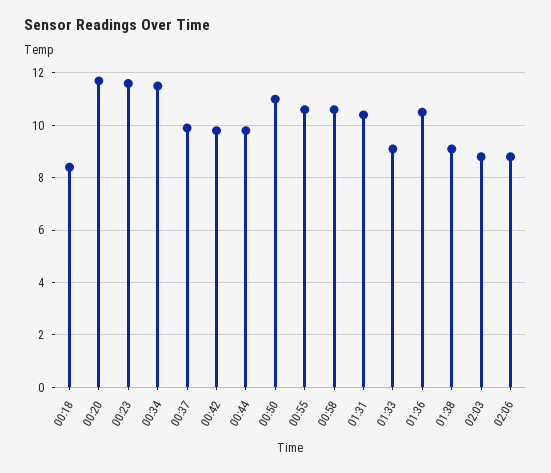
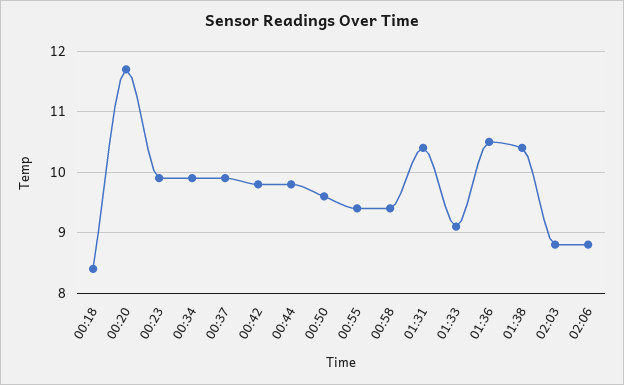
  {
    "00:18": 8.4,
    "00:20": 11.7,
-   "00:23": 11.5,
+   "00:23": 9.9,
-   "00:34": 11.5,
+   "00:34": 9.9,
    "00:37": 9.9,
    "00:42": 9.8,
    "00:44": 9.8,
-   "00:50": 11,
+   "00:50": 9.6,
-   "00:55": 10.5,
+   "00:55": 9.4,
-   "00:58": 10.5,
+   "00:58": 9.4,
    "01:31": 10.4,
    "01:33": 9.1,
    "01:36": 10.5,
-   "01:38": 9,
+   "01:38": 10.4,
    "02:03": 8.8,
    "02:06": 8.8
  }

